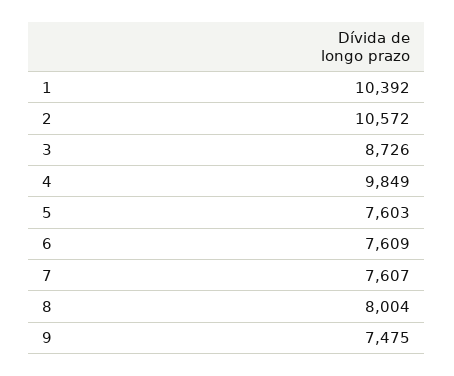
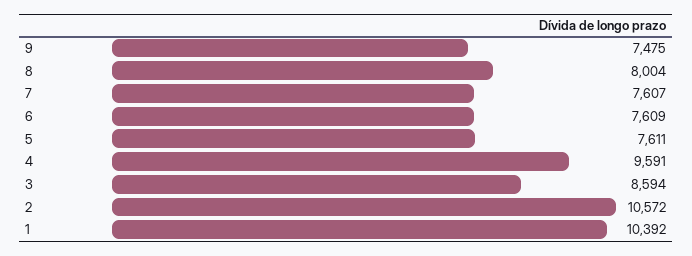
  {
    "1": 10392,
    "2": 10572,
-   "3": 8726,
+   "3": 8594,
-   "4": 9849,
+   "4": 9591,
-   "5": 7603,
+   "5": 7611,
    "6": 7609,
    "7": 7607,
    "8": 8004,
    "9": 7475
  }

